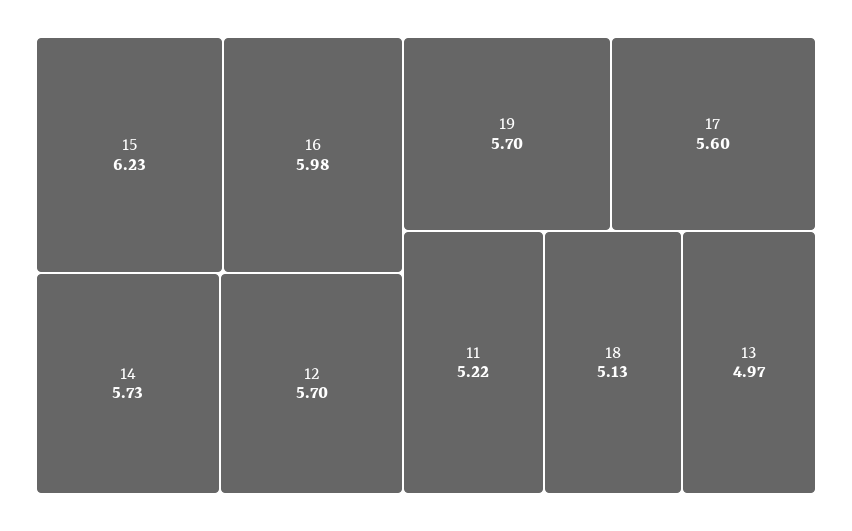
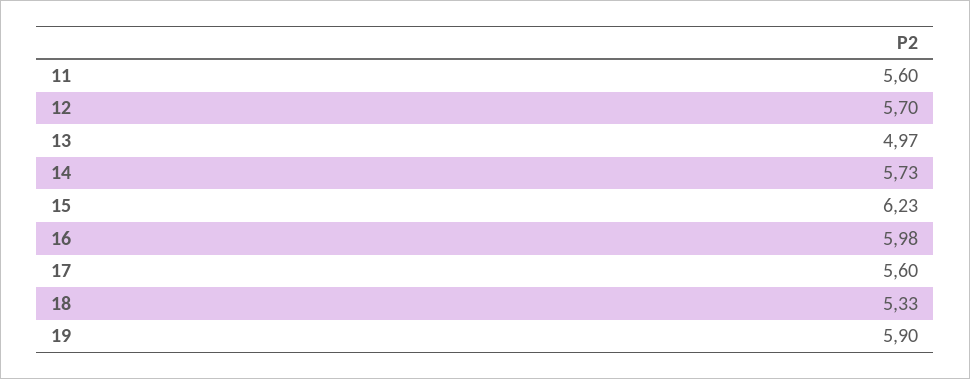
  {
    "15": 6.23,
    "16": 5.98,
    "14": 5.73,
    "12": 5.7,
-   "19": 5.7,
+   "19": 5.9,
    "17": 5.6,
-   "11": 5.22,
+   "11": 5.6,
-   "18": 5.13,
+   "18": 5.33,
    "13": 4.97
  }

